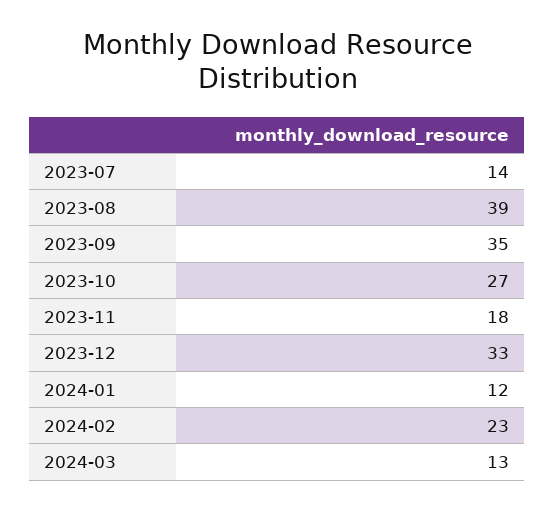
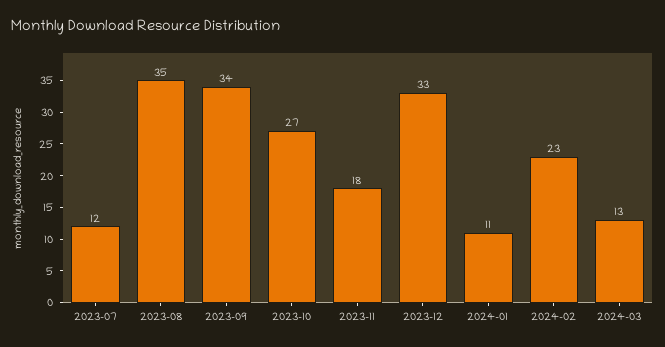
  {
-   "2023-07": 14,
+   "2023-07": 12,
-   "2023-08": 39,
+   "2023-08": 35,
-   "2023-09": 35,
+   "2023-09": 34,
    "2023-10": 27,
    "2023-11": 18,
    "2023-12": 33,
-   "2024-01": 12,
+   "2024-01": 11,
    "2024-02": 23,
    "2024-03": 13
  }

